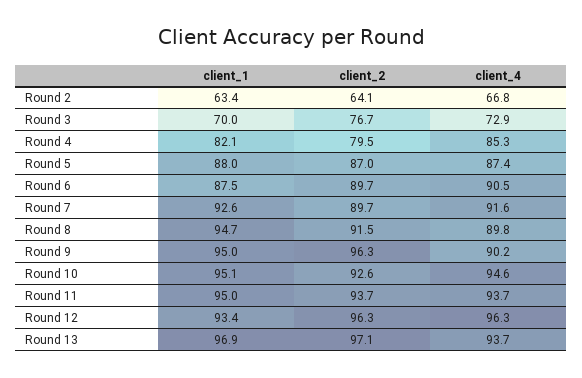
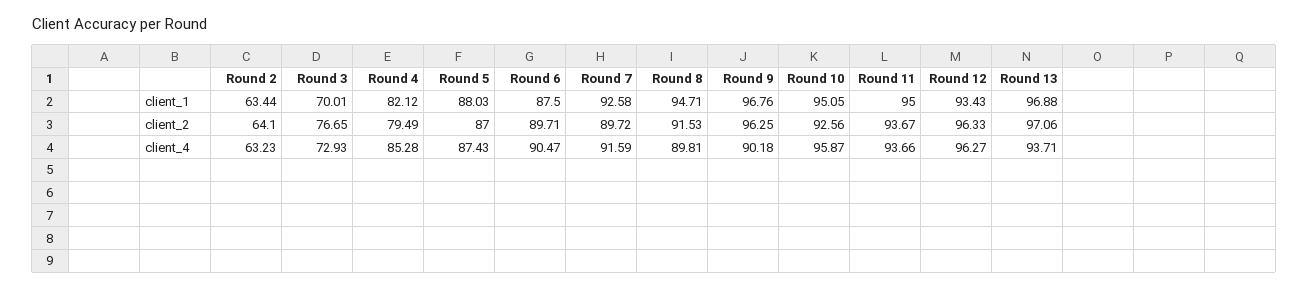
  {
    "client_1": {
      "Round 2": 63.44,
      "Round 3": 70.01,
      "Round 4": 82.12,
      "Round 5": 88.03,
      "Round 6": 87.5,
      "Round 7": 92.58,
      "Round 8": 94.71,
-     "Round 9": 95,
+     "Round 9": 96.76,
      "Round 10": 95.05,
      "Round 11": 95,
      "Round 12": 93.43,
      "Round 13": 96.88
    },
    "client_2": {
      "Round 2": 64.1,
      "Round 3": 76.65,
      "Round 4": 79.49,
      "Round 5": 87,
      "Round 6": 89.71,
      "Round 7": 89.72,
      "Round 8": 91.53,
      "Round 9": 96.25,
      "Round 10": 92.56,
      "Round 11": 93.67,
      "Round 12": 96.33,
      "Round 13": 97.06
    },
    "client_4": {
-     "Round 2": 66.8,
+     "Round 2": 63.23,
      "Round 3": 72.93,
      "Round 4": 85.28,
      "Round 5": 87.43,
      "Round 6": 90.47,
      "Round 7": 91.59,
      "Round 8": 89.81,
      "Round 9": 90.18,
-     "Round 10": 94.6,
+     "Round 10": 95.87,
      "Round 11": 93.66,
      "Round 12": 96.27,
      "Round 13": 93.71
    }
  }

